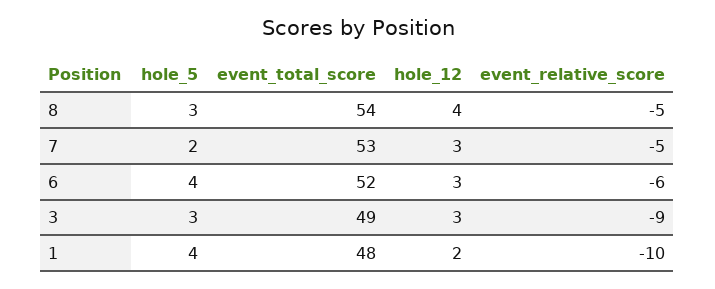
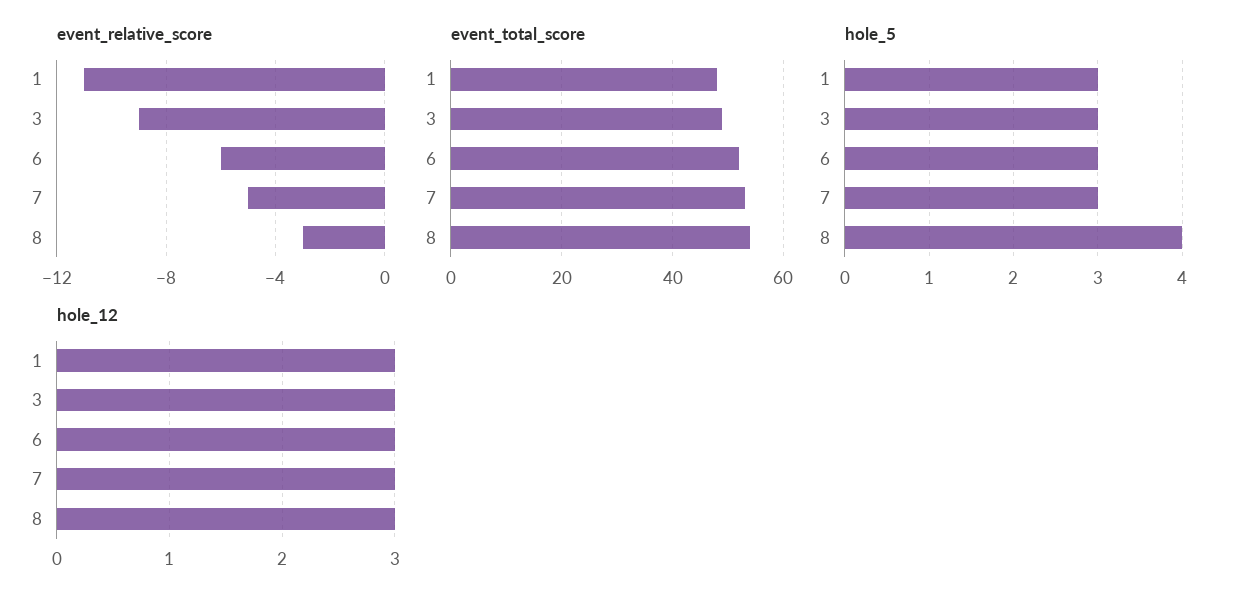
  {
    "hole_5": {
-     "8": 3,
+     "8": 4,
-     "7": 2,
+     "7": 3,
-     "6": 4,
+     "6": 3,
      "3": 3,
-     "1": 4
+     "1": 3
    },
    "event_total_score": {
      "8": 54,
      "7": 53,
      "6": 52,
      "3": 49,
      "1": 48
    },
    "hole_12": {
-     "8": 4,
+     "8": 3,
      "7": 3,
      "6": 3,
      "3": 3,
-     "1": 2
+     "1": 3
    },
    "event_relative_score": {
-     "8": -5,
+     "8": -3,
      "7": -5,
      "6": -6,
      "3": -9,
-     "1": -10
+     "1": -11
    }
  }

